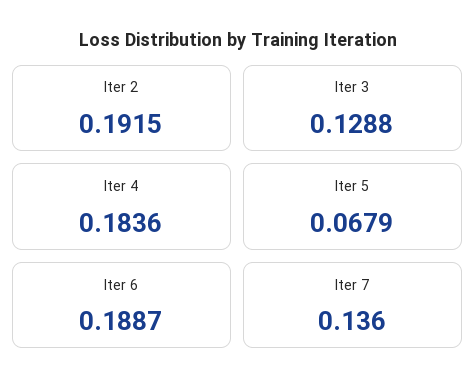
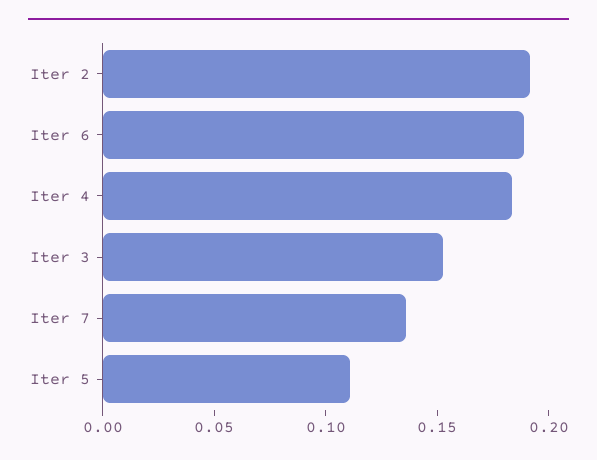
  {
    "Iter 2": 0.1915,
-   "Iter 3": 0.1288,
+   "Iter 3": 0.15,
    "Iter 4": 0.1836,
-   "Iter 5": 0.0679,
+   "Iter 5": 0.11,
    "Iter 6": 0.1887,
    "Iter 7": 0.136
  }

